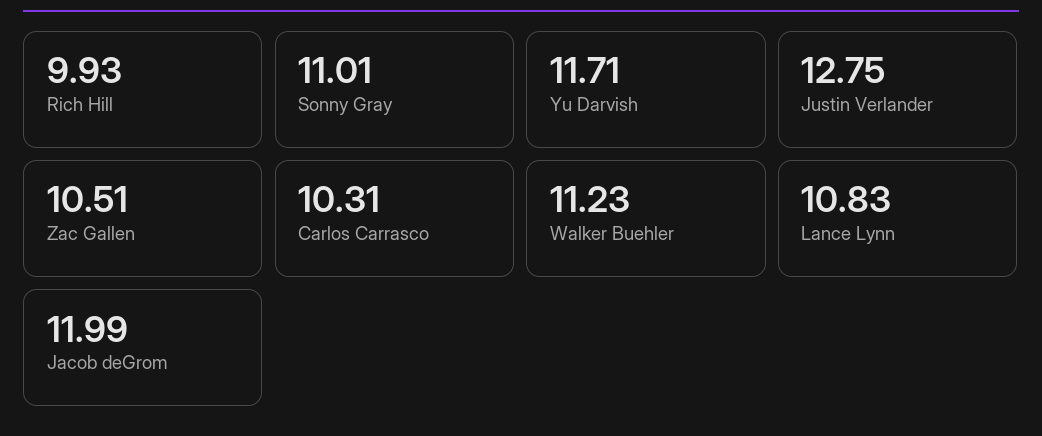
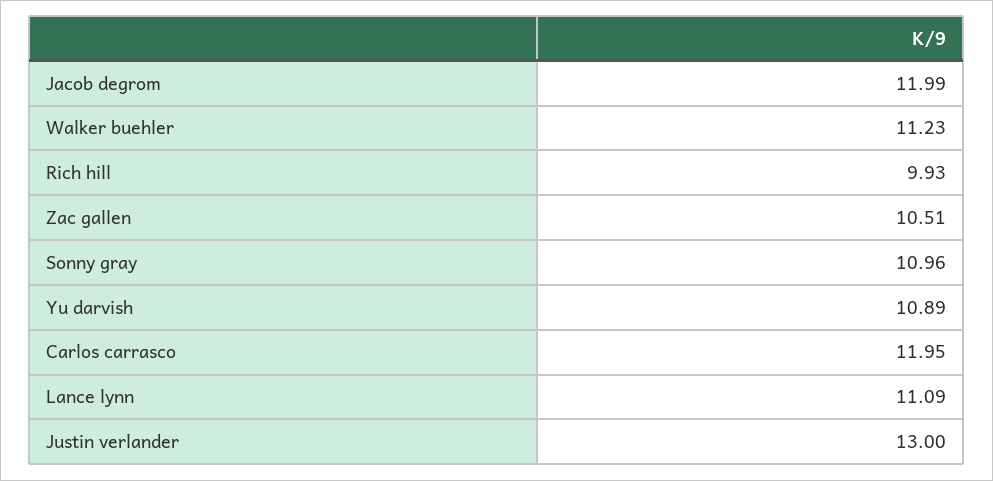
  {
    "Rich Hill": 9.93,
-   "Sonny Gray": 11.01,
+   "Sonny Gray": 10.96,
-   "Yu Darvish": 11.71,
+   "Yu Darvish": 10.89,
-   "Justin Verlander": 12.75,
+   "Justin Verlander": 13,
    "Zac Gallen": 10.51,
-   "Carlos Carrasco": 10.31,
+   "Carlos Carrasco": 11.95,
    "Walker Buehler": 11.23,
-   "Lance Lynn": 10.83,
+   "Lance Lynn": 11.09,
    "Jacob deGrom": 11.99
  }

